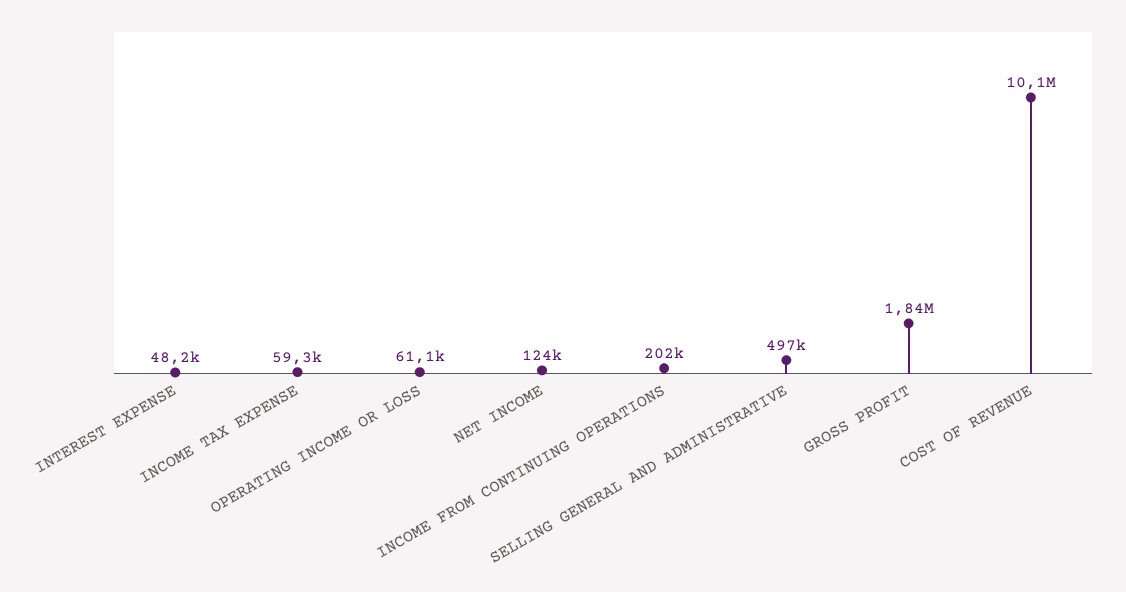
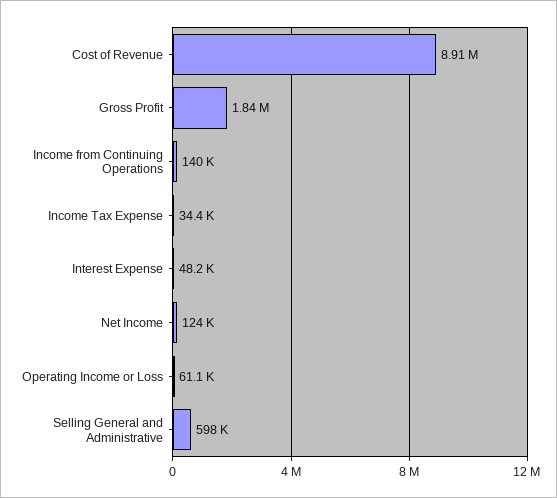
  {
    "INTEREST EXPENSE": 48200,
-   "INCOME TAX EXPENSE": 59300,
+   "INCOME TAX EXPENSE": 34400,
    "OPERATING INCOME OR LOSS": 61100,
    "NET INCOME": 124000,
-   "INCOME FROM CONTINUING OPERATIONS": 202000,
+   "INCOME FROM CONTINUING OPERATIONS": 140000,
-   "SELLING GENERAL AND ADMINISTRATIVE": 497000,
+   "SELLING GENERAL AND ADMINISTRATIVE": 598000,
    "GROSS PROFIT": 1840000,
-   "COST OF REVENUE": 10100000
+   "COST OF REVENUE": 8910000
  }

